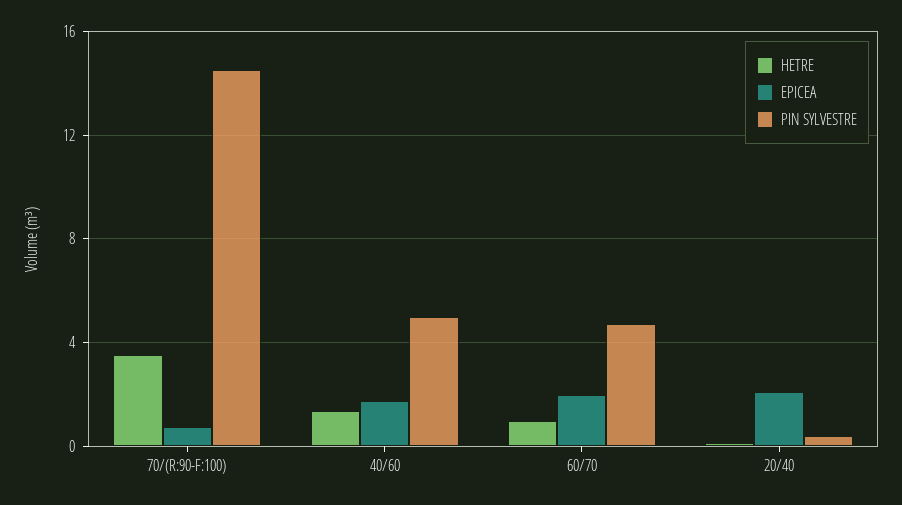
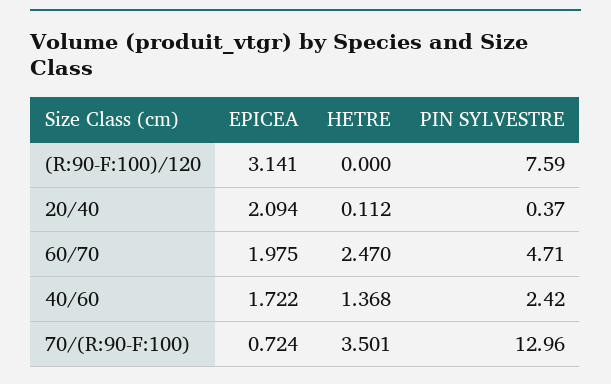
  {
    "HETRE": {
      "70/(R:90-F:100)": 3.501,
      "40/60": 1.368,
-     "60/70": 1,
+     "60/70": 2.47,
-     "20/40": 0.112
+     "20/40": 0.112,
+     "(R:90-F:100)/120": 0
    },
    "EPICEA": {
      "70/(R:90-F:100)": 0.724,
      "40/60": 1.722,
      "60/70": 1.975,
-     "20/40": 2.094
+     "20/40": 2.094,
+     "(R:90-F:100)/120": 3.141
    },
    "PIN SYLVESTRE": {
-     "70/(R:90-F:100)": 14.5,
+     "70/(R:90-F:100)": 12.96,
-     "40/60": 5,
+     "40/60": 2.42,
      "60/70": 4.71,
-     "20/40": 0.37
+     "20/40": 0.37,
+     "(R:90-F:100)/120": 7.59
    }
  }

